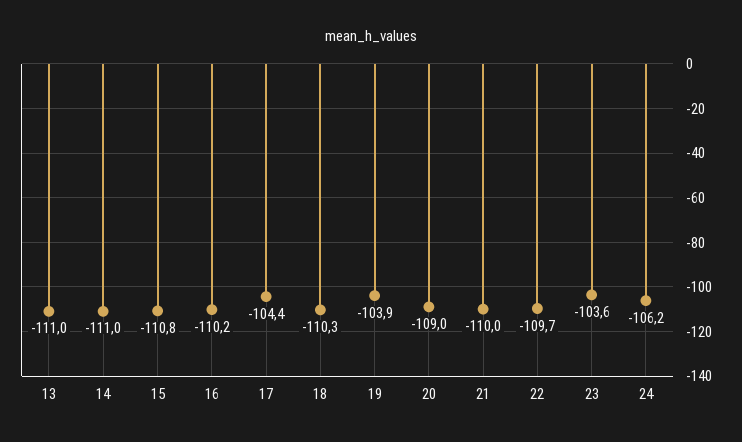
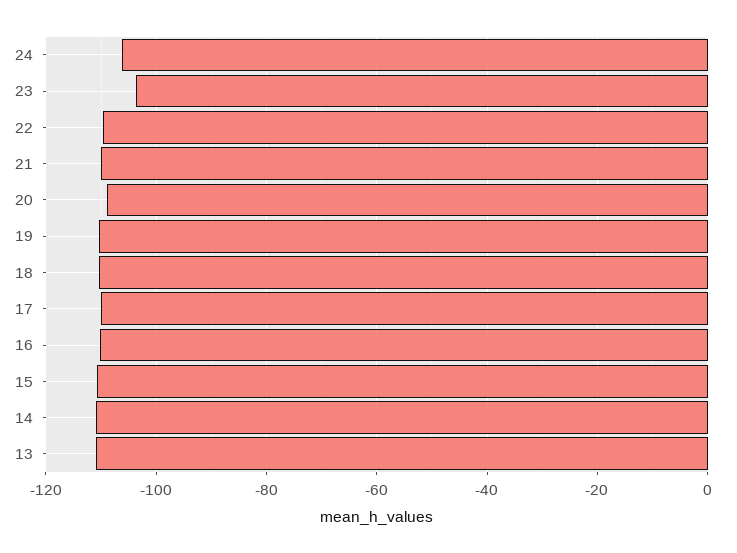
  {
    "13": -111,
    "14": -111,
    "15": -110.8,
    "16": -110.2,
-   "17": -104.4,
+   "17": -110,
    "18": -110.3,
-   "19": -103.9,
+   "19": -110,
    "20": -109,
    "21": -110,
    "22": -109.7,
    "23": -103.6,
    "24": -106.2
  }

